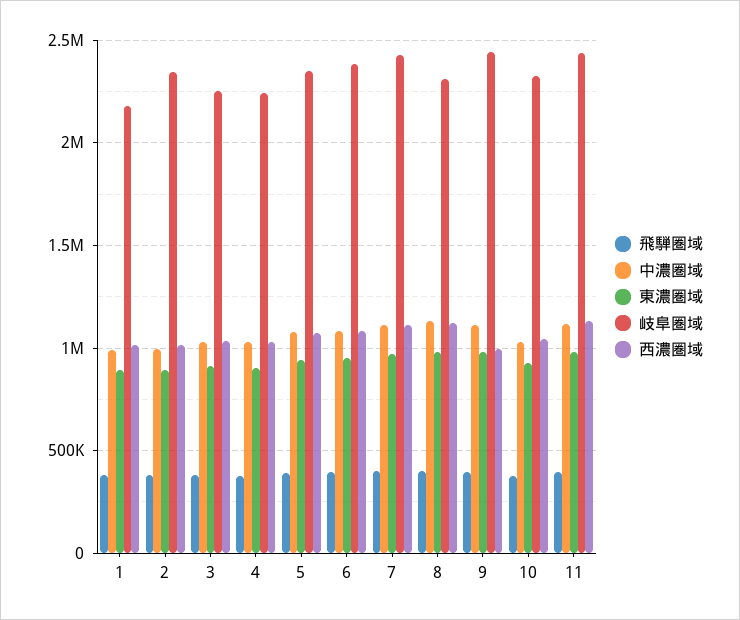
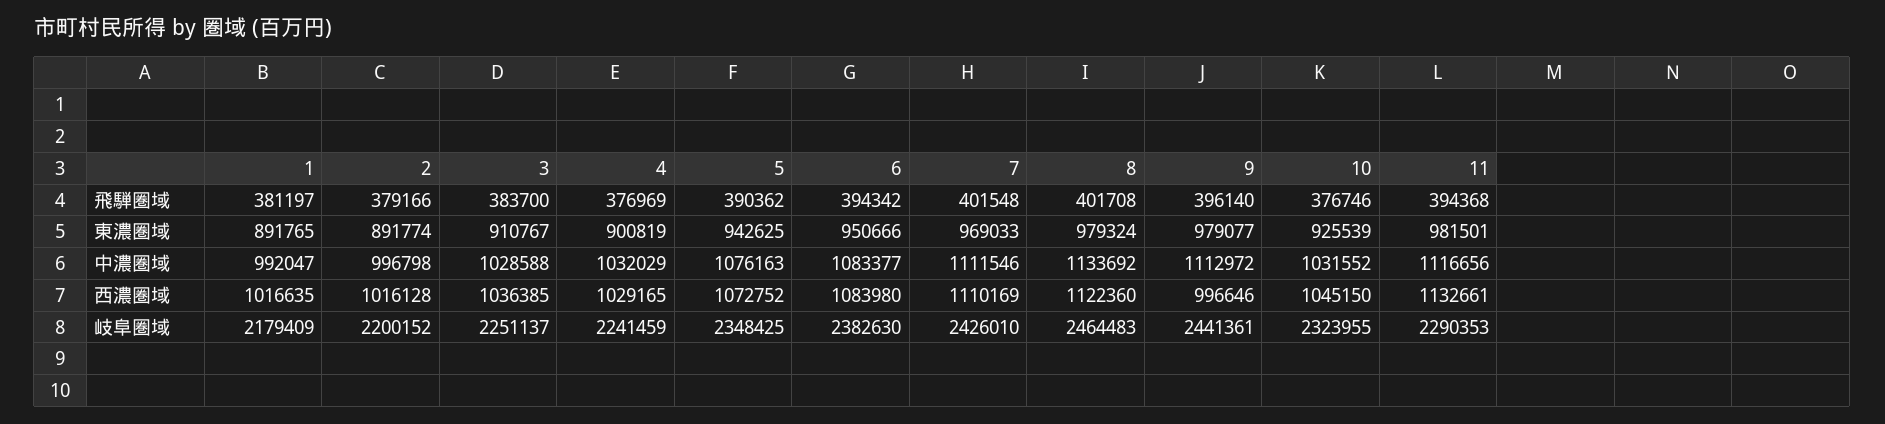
  {
    "飛騨圏域": {
      "1": 381197,
      "2": 379166,
      "3": 383700,
      "4": 376969,
      "5": 390362,
      "6": 394342,
      "7": 401548,
      "8": 401708,
      "9": 396140,
      "10": 376746,
      "11": 394368
    },
    "中濃圏域": {
      "1": 992047,
      "2": 996798,
      "3": 1028588,
      "4": 1032029,
      "5": 1076163,
      "6": 1083377,
      "7": 1111546,
      "8": 1133692,
      "9": 1112972,
      "10": 1031552,
      "11": 1116656
    },
    "東濃圏域": {
      "1": 891765,
      "2": 891774,
      "3": 910767,
      "4": 900819,
      "5": 942625,
      "6": 950666,
      "7": 969033,
      "8": 979324,
      "9": 979077,
      "10": 925539,
      "11": 981501
    },
    "岐阜圏域": {
      "1": 2179409,
-     "2": 2350000,
+     "2": 2200152,
      "3": 2251137,
      "4": 2241459,
      "5": 2348425,
      "6": 2382630,
      "7": 2426010,
-     "8": 2300000,
+     "8": 2464483,
      "9": 2441361,
      "10": 2323955,
-     "11": 2450000
+     "11": 2290353
    },
    "西濃圏域": {
      "1": 1016635,
      "2": 1016128,
      "3": 1036385,
      "4": 1029165,
      "5": 1072752,
      "6": 1083980,
      "7": 1110169,
      "8": 1122360,
      "9": 996646,
      "10": 1045150,
      "11": 1132661
    }
  }

